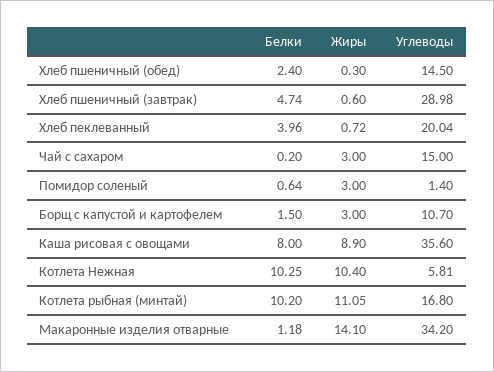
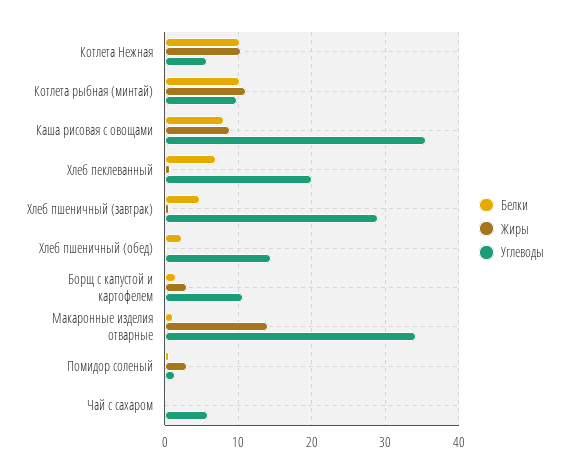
  {
    "Белки": {
      "Хлеб пшеничный (обед)": 2.4,
      "Хлеб пшеничный (завтрак)": 4.74,
-     "Хлеб пеклеванный": 3.96,
+     "Хлеб пеклеванный": 7,
      "Чай с сахаром": 0.2,
      "Помидор соленый": 0.64,
      "Борщ с капустой и картофелем": 1.5,
      "Каша рисовая с овощами": 8,
      "Котлета Нежная": 10.25,
      "Котлета рыбная (минтай)": 10.2,
      "Макаронные изделия отварные": 1.18
    },
    "Жиры": {
      "Хлеб пшеничный (обед)": 0.3,
      "Хлеб пшеничный (завтрак)": 0.6,
      "Хлеб пеклеванный": 0.72,
-     "Чай с сахаром": 3,
+     "Чай с сахаром": 0,
      "Помидор соленый": 3,
      "Борщ с капустой и картофелем": 3,
      "Каша рисовая с овощами": 8.9,
      "Котлета Нежная": 10.4,
      "Котлета рыбная (минтай)": 11.05,
      "Макаронные изделия отварные": 14.1
    },
    "Углеводы": {
      "Хлеб пшеничный (обед)": 14.5,
      "Хлеб пшеничный (завтрак)": 28.98,
      "Хлеб пеклеванный": 20.04,
-     "Чай с сахаром": 15,
+     "Чай с сахаром": 6,
      "Помидор соленый": 1.4,
      "Борщ с капустой и картофелем": 10.7,
      "Каша рисовая с овощами": 35.6,
      "Котлета Нежная": 5.81,
-     "Котлета рыбная (минтай)": 16.8,
+     "Котлета рыбная (минтай)": 10,
      "Макаронные изделия отварные": 34.2
    }
  }

